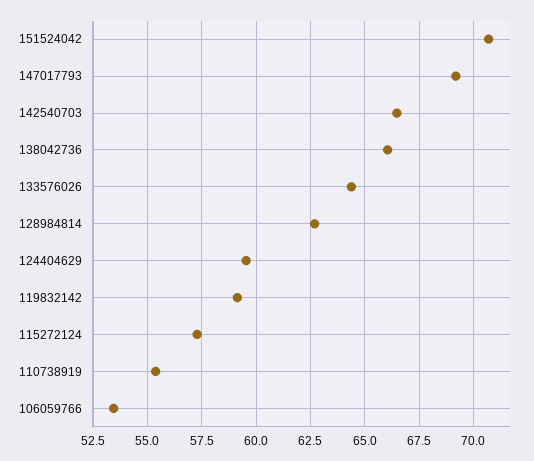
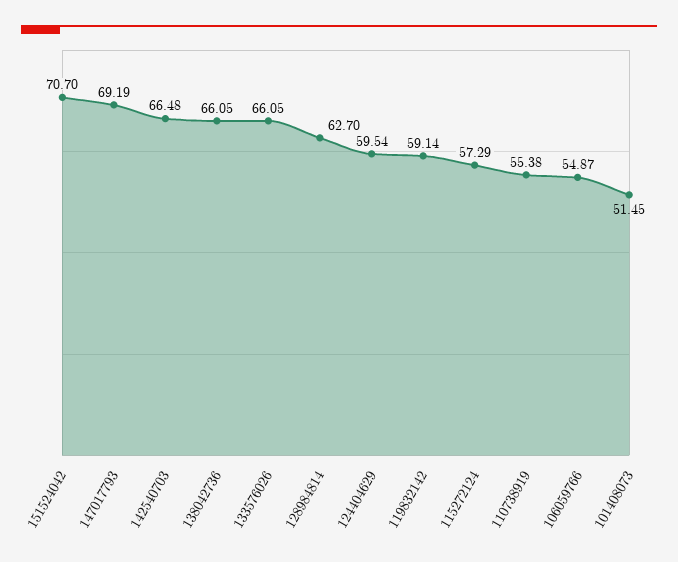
  {
    "151524042": 70.7,
    "147017793": 69.19,
    "142540703": 66.48,
    "138042736": 66.05,
-   "133576026": 64.5,
+   "133576026": 66.05,
    "128984814": 62.7,
    "124404629": 59.54,
    "119832142": 59.14,
    "115272124": 57.29,
    "110738919": 55.38,
-   "106059766": 53.5
+   "106059766": 54.87,
+   "101408073": 51.45
  }

